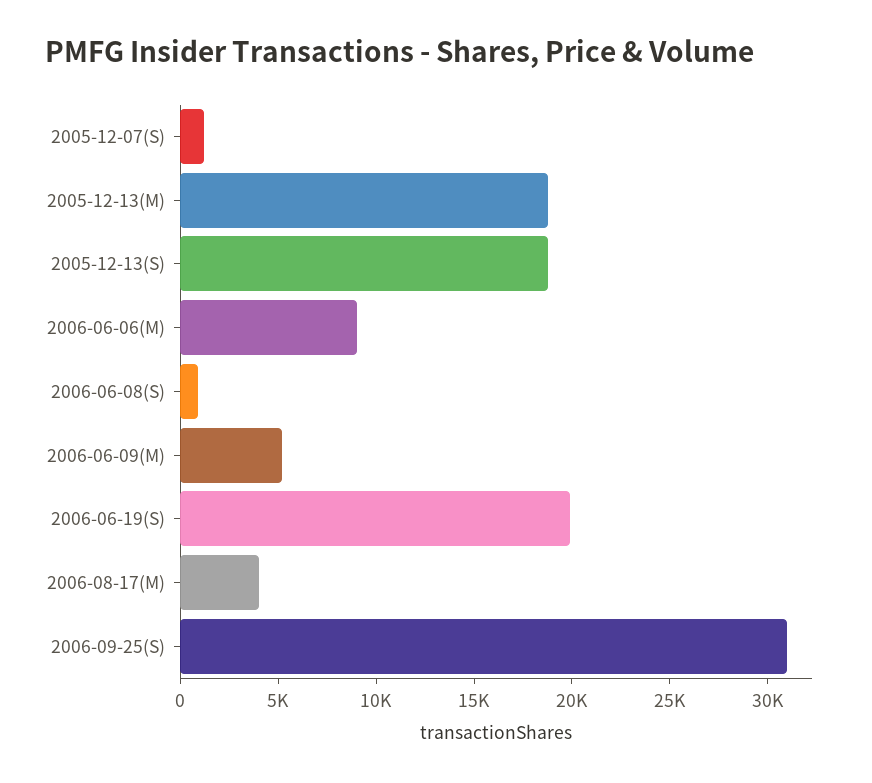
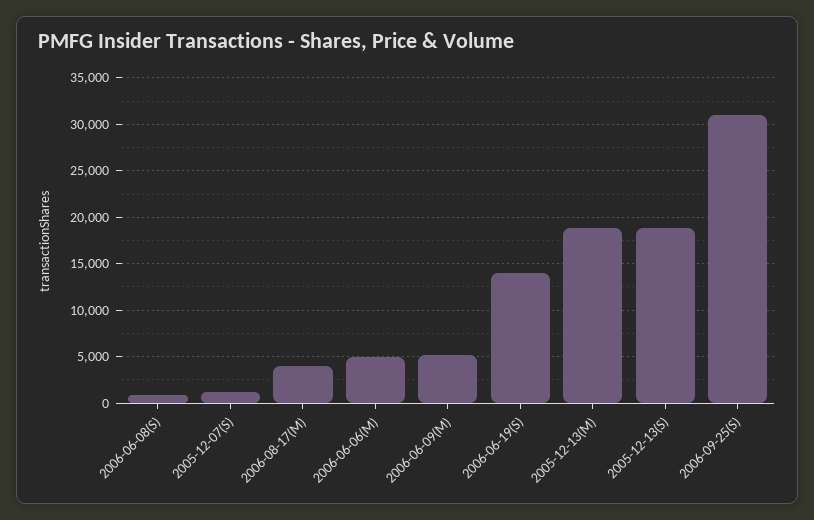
  {
    "2005-12-07(S)": 1000,
    "2005-12-13(M)": 19000,
    "2005-12-13(S)": 19000,
-   "2006-06-06(M)": 9000,
+   "2006-06-06(M)": 5000,
    "2006-06-08(S)": 1000,
    "2006-06-09(M)": 5000,
-   "2006-06-19(S)": 20000,
+   "2006-06-19(S)": 14000,
    "2006-08-17(M)": 4000,
    "2006-09-25(S)": 31000
  }

